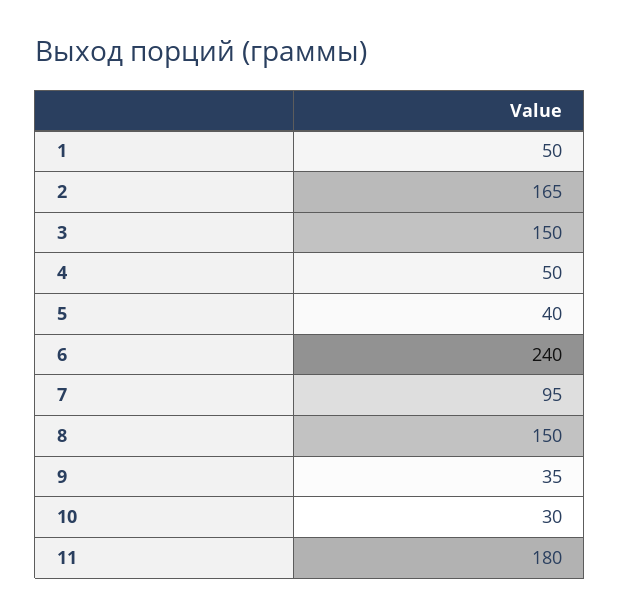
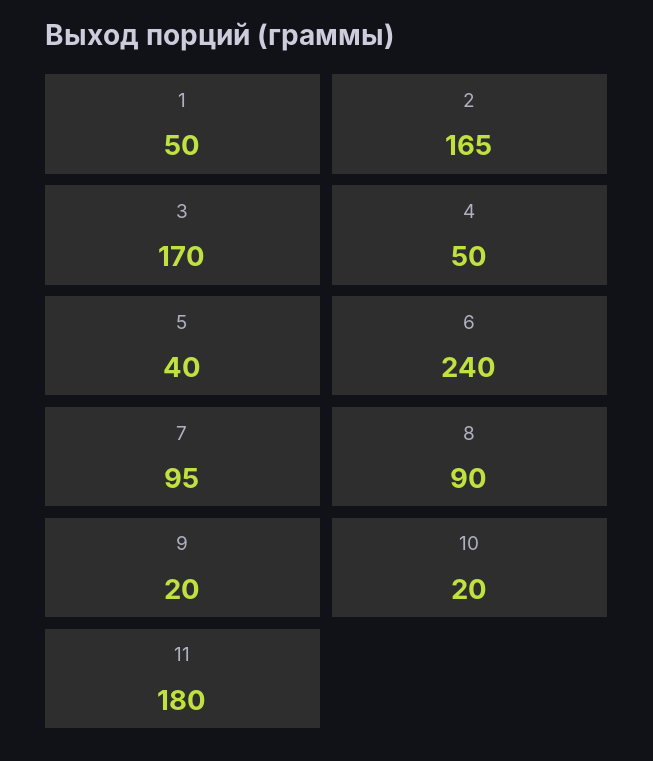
  {
    "1": 50,
    "2": 165,
-   "3": 150,
+   "3": 170,
    "4": 50,
    "5": 40,
    "6": 240,
    "7": 95,
-   "8": 150,
+   "8": 90,
-   "9": 35,
+   "9": 20,
-   "10": 30,
+   "10": 20,
    "11": 180
  }

